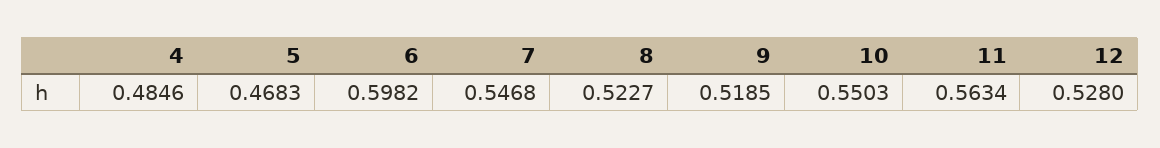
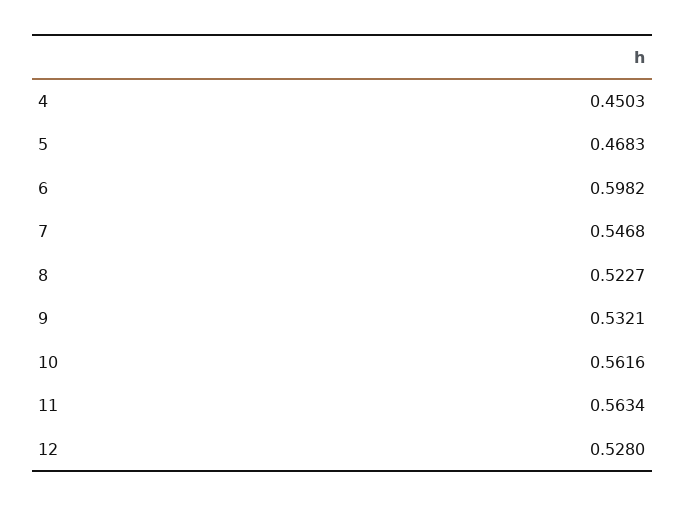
  {
-   "4": 0.4846,
+   "4": 0.4503,
    "5": 0.4683,
    "6": 0.5982,
    "7": 0.5468,
    "8": 0.5227,
-   "9": 0.5185,
+   "9": 0.5321,
-   "10": 0.5503,
+   "10": 0.5616,
    "11": 0.5634,
    "12": 0.528
  }

